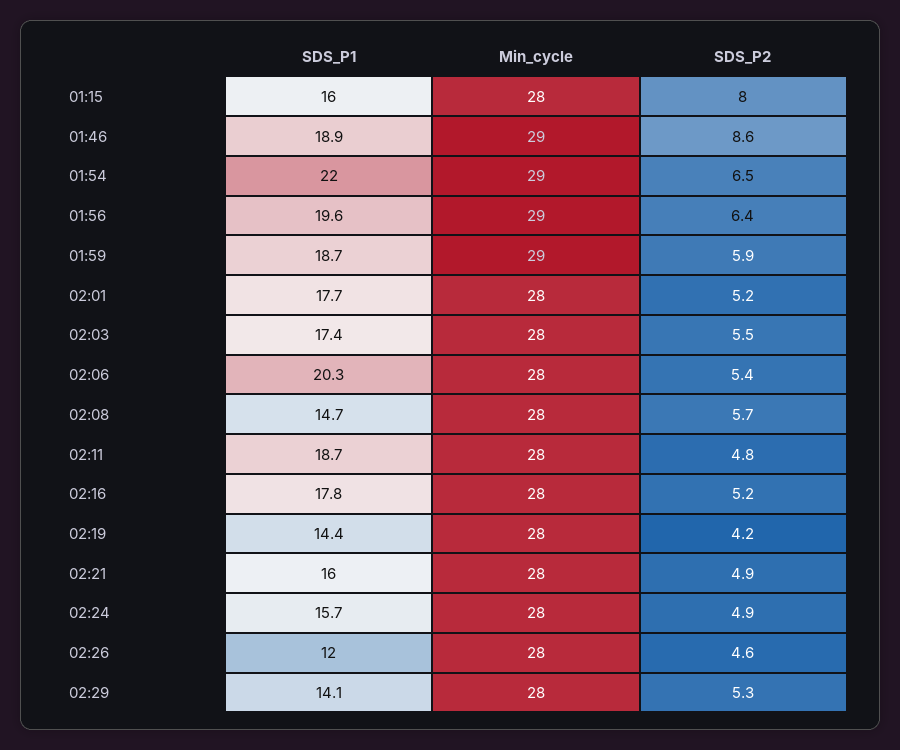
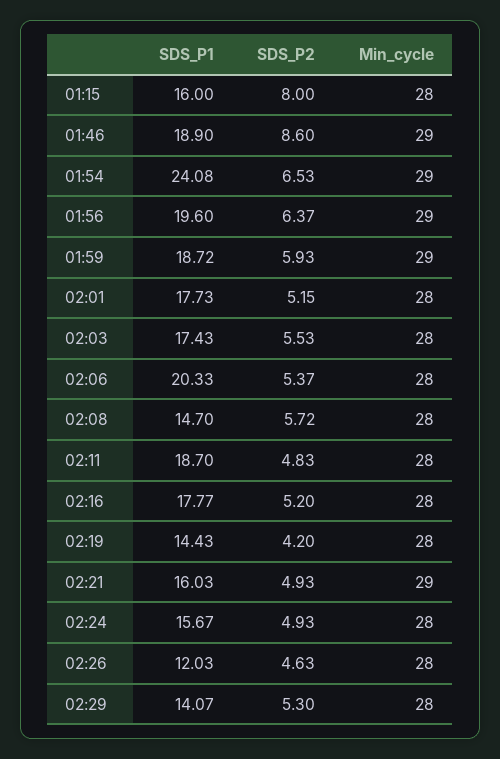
  {
    "SDS_P1": {
      "01:15": 16,
      "01:46": 18.9,
-     "01:54": 22,
+     "01:54": 24.08,
      "01:56": 19.6,
      "01:59": 18.72,
      "02:01": 17.73,
      "02:03": 17.43,
      "02:06": 20.33,
      "02:08": 14.7,
      "02:11": 18.7,
      "02:16": 17.77,
      "02:19": 14.43,
      "02:21": 16.03,
      "02:24": 15.67,
      "02:26": 12.03,
      "02:29": 14.07
    },
    "Min_cycle": {
      "01:15": 28,
      "01:46": 29,
      "01:54": 29,
      "01:56": 29,
      "01:59": 29,
      "02:01": 28,
      "02:03": 28,
      "02:06": 28,
      "02:08": 28,
      "02:11": 28,
      "02:16": 28,
      "02:19": 28,
-     "02:21": 28,
+     "02:21": 29,
      "02:24": 28,
      "02:26": 28,
      "02:29": 28
    },
    "SDS_P2": {
      "01:15": 8,
      "01:46": 8.6,
      "01:54": 6.53,
      "01:56": 6.37,
      "01:59": 5.93,
      "02:01": 5.15,
      "02:03": 5.53,
      "02:06": 5.37,
      "02:08": 5.72,
      "02:11": 4.83,
      "02:16": 5.2,
      "02:19": 4.2,
      "02:21": 4.93,
      "02:24": 4.93,
      "02:26": 4.63,
      "02:29": 5.3
    }
  }

